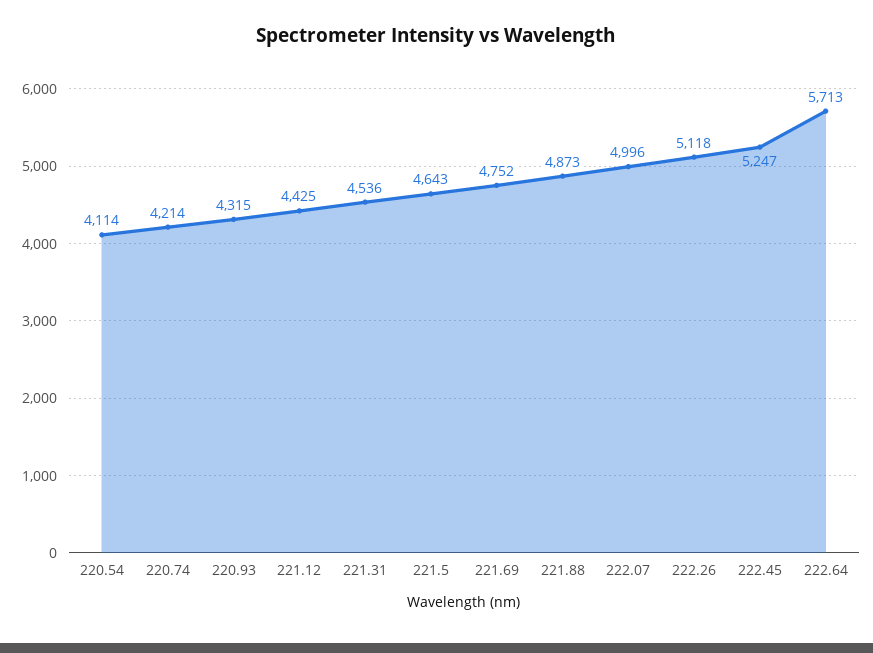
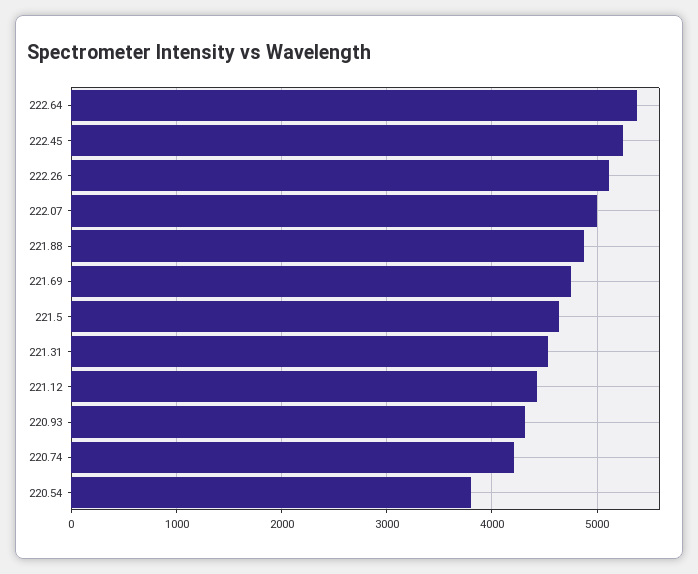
  {
-   "220.54": 4114,
+   "220.54": 3800,
    "220.74": 4214,
    "220.93": 4315,
    "221.12": 4425,
    "221.31": 4536,
    "221.5": 4643,
    "221.69": 4752,
    "221.88": 4873,
    "222.07": 4996,
    "222.26": 5118,
    "222.45": 5247,
-   "222.64": 5713
+   "222.64": 5400
  }

